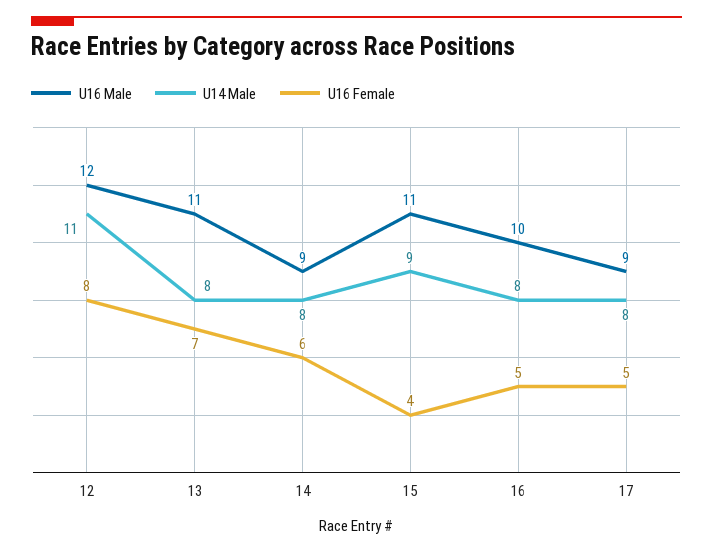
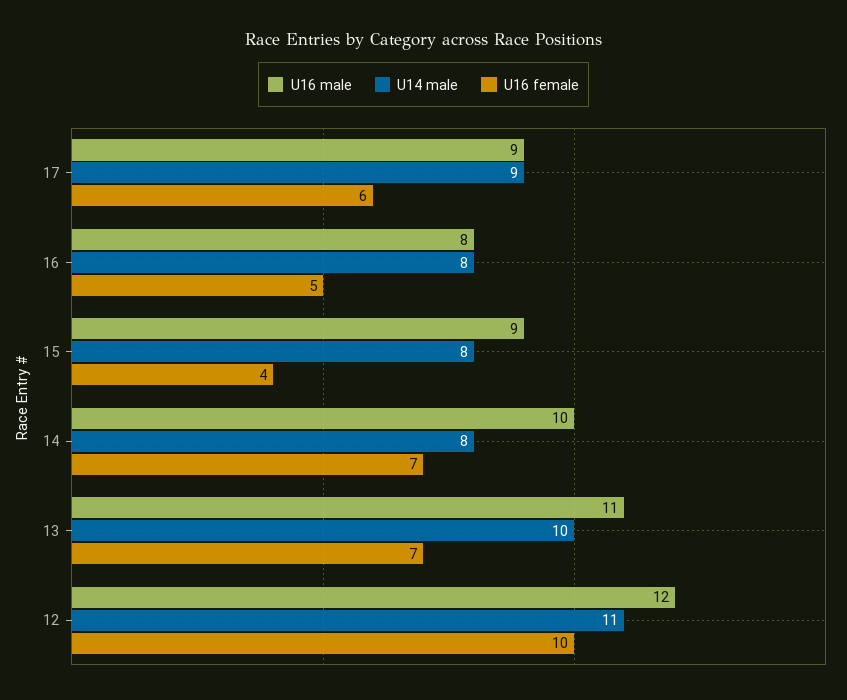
  {
    "U16 Male": {
      "12": 12,
      "13": 11,
-     "14": 9,
+     "14": 10,
-     "15": 11,
+     "15": 9,
-     "16": 10,
+     "16": 8,
      "17": 9
    },
    "U14 Male": {
      "12": 11,
-     "13": 8,
+     "13": 10,
      "14": 8,
-     "15": 9,
+     "15": 8,
      "16": 8,
-     "17": 8
+     "17": 9
    },
    "U16 Female": {
-     "12": 8,
+     "12": 10,
      "13": 7,
-     "14": 6,
+     "14": 7,
      "15": 4,
      "16": 5,
-     "17": 5
+     "17": 6
    }
  }

